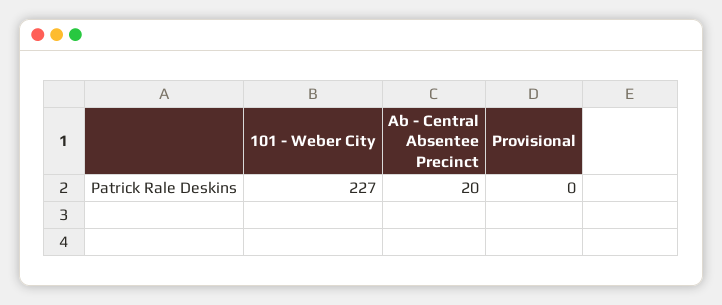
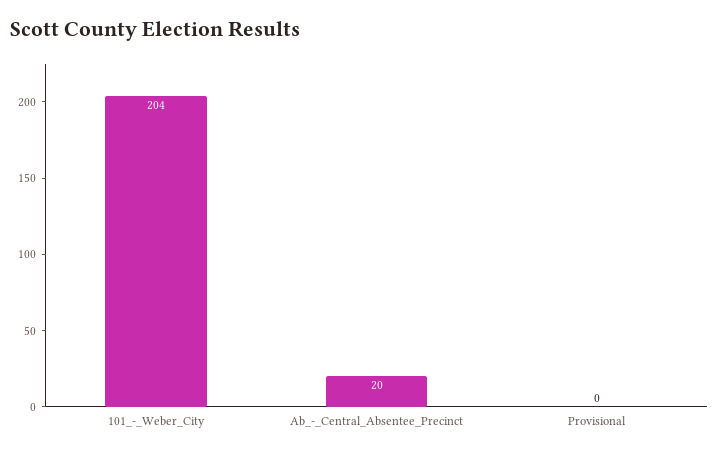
  {
-   "101 - Weber City": 227,
+   "101 - Weber City": 204,
    "Ab - Central Absentee Precinct": 20,
    "Provisional": 0
  }

